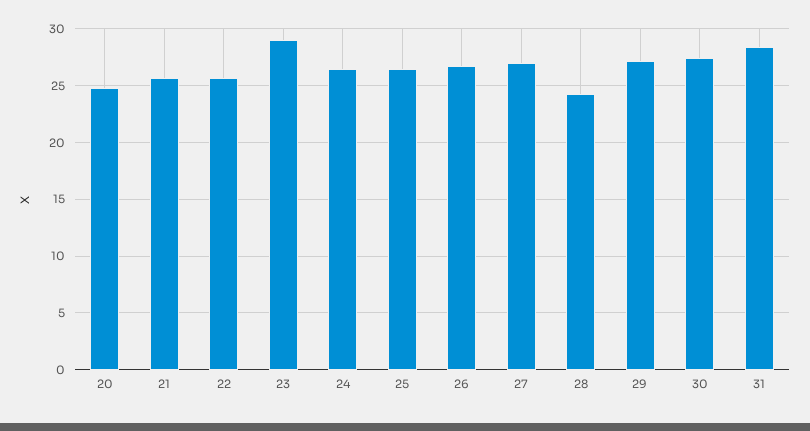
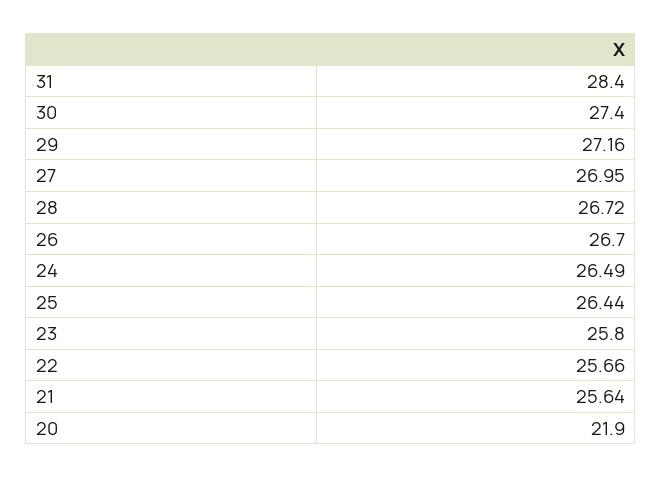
  {
-   "20": 25,
+   "20": 21.9,
    "21": 25.64,
    "22": 25.66,
-   "23": 29,
+   "23": 25.8,
    "24": 26.49,
    "25": 26.44,
    "26": 26.7,
    "27": 26.95,
-   "28": 24,
+   "28": 26.72,
    "29": 27.16,
    "30": 27.4,
    "31": 28.4
  }

